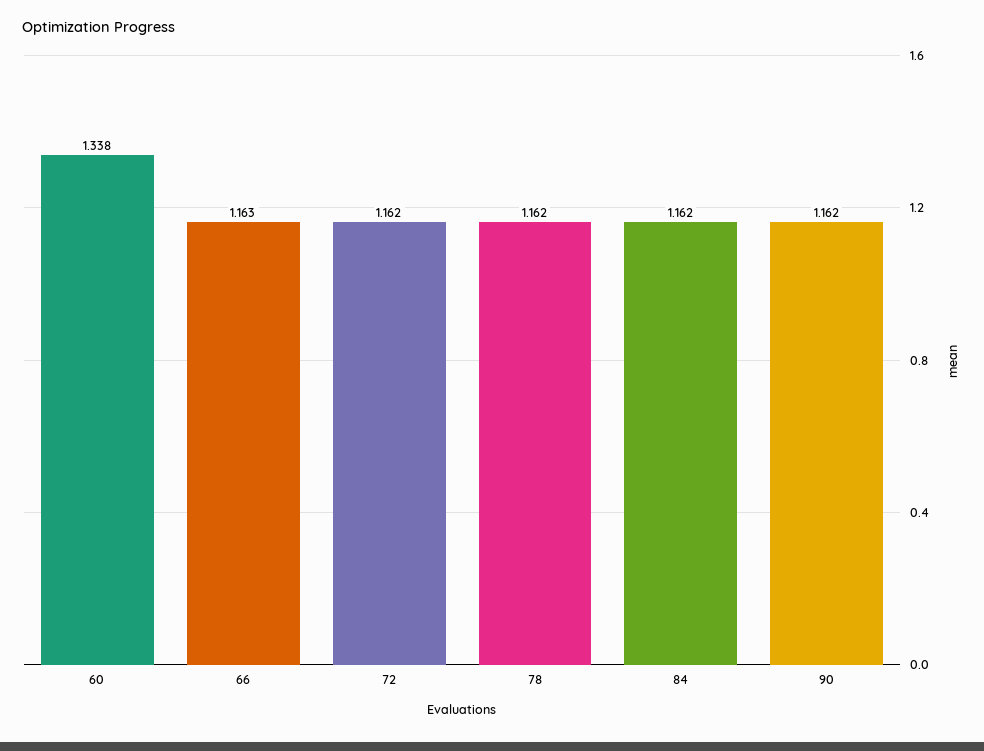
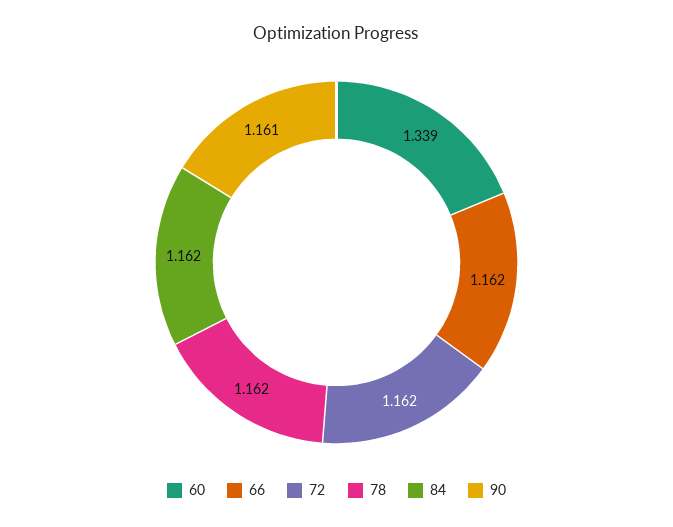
  {
-   "60": 1.338,
+   "60": 1.339,
-   "66": 1.163,
+   "66": 1.162,
    "72": 1.162,
    "78": 1.162,
    "84": 1.162,
-   "90": 1.162
+   "90": 1.161
  }

